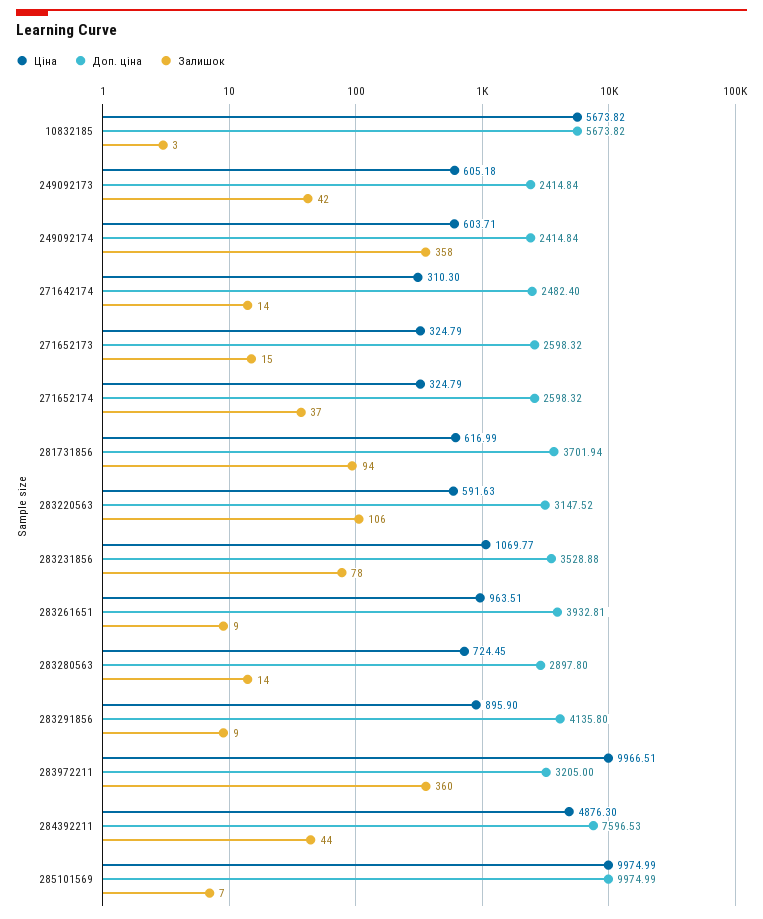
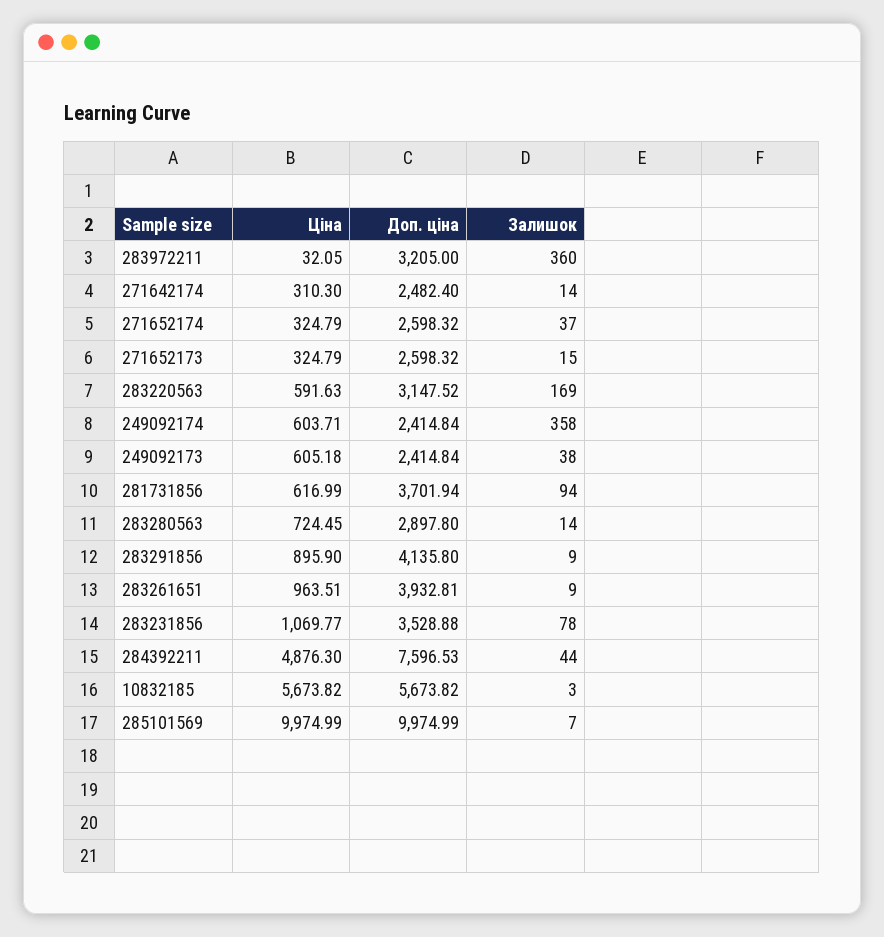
  {
    "Ціна": {
      "10832185": 5673.82,
      "249092173": 605.18,
      "249092174": 603.71,
      "271642174": 310.3,
      "271652173": 324.79,
      "271652174": 324.79,
      "281731856": 616.99,
      "283220563": 591.63,
      "283231856": 1069.77,
      "283261651": 963.51,
      "283280563": 724.45,
      "283291856": 895.9,
-     "283972211": 9966.51,
+     "283972211": 32.05,
      "284392211": 4876.3,
      "285101569": 9974.99
    },
    "Доп. ціна": {
      "10832185": 5673.82,
      "249092173": 2414.84,
      "249092174": 2414.84,
      "271642174": 2482.4,
      "271652173": 2598.32,
      "271652174": 2598.32,
      "281731856": 3701.94,
      "283220563": 3147.52,
      "283231856": 3528.88,
      "283261651": 3932.81,
      "283280563": 2897.8,
      "283291856": 4135.8,
      "283972211": 3205,
      "284392211": 7596.53,
      "285101569": 9974.99
    },
    "Залишок": {
      "10832185": 3,
-     "249092173": 42,
+     "249092173": 38,
      "249092174": 358,
      "271642174": 14,
      "271652173": 15,
      "271652174": 37,
      "281731856": 94,
-     "283220563": 106,
+     "283220563": 169,
      "283231856": 78,
      "283261651": 9,
      "283280563": 14,
      "283291856": 9,
      "283972211": 360,
      "284392211": 44,
      "285101569": 7
    }
  }

